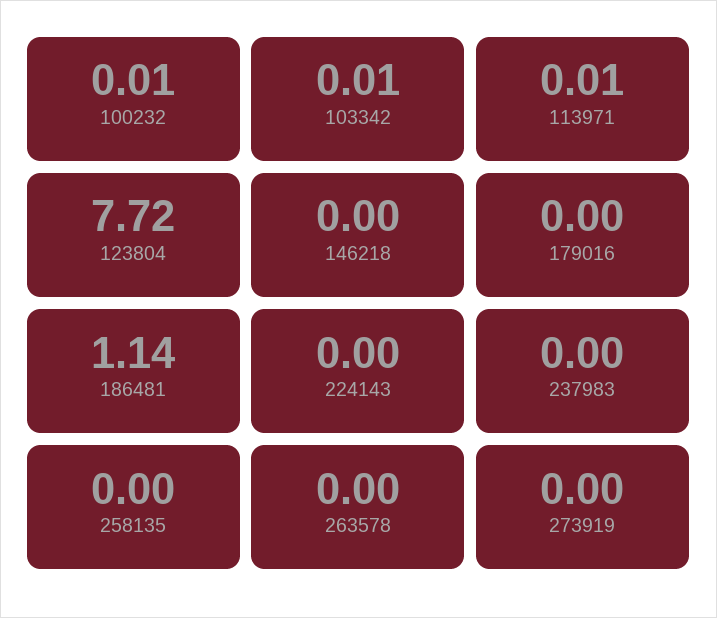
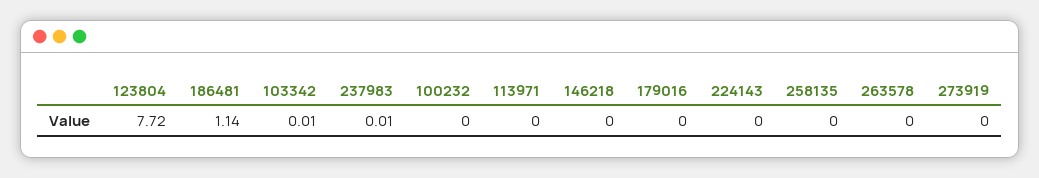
  {
-   "100232": 0.01,
+   "100232": 0,
    "103342": 0.01,
-   "113971": 0.01,
+   "113971": 0,
    "123804": 7.72,
    "146218": 0,
    "179016": 0,
    "186481": 1.14,
    "224143": 0,
-   "237983": 0,
+   "237983": 0.01,
    "258135": 0,
    "263578": 0,
    "273919": 0
  }

